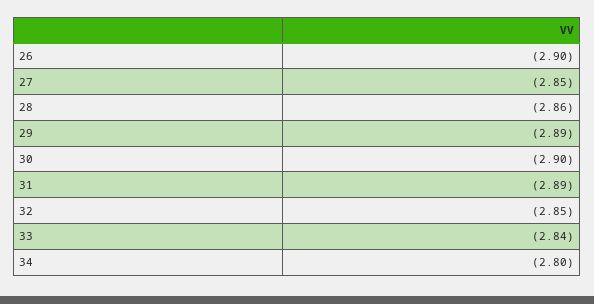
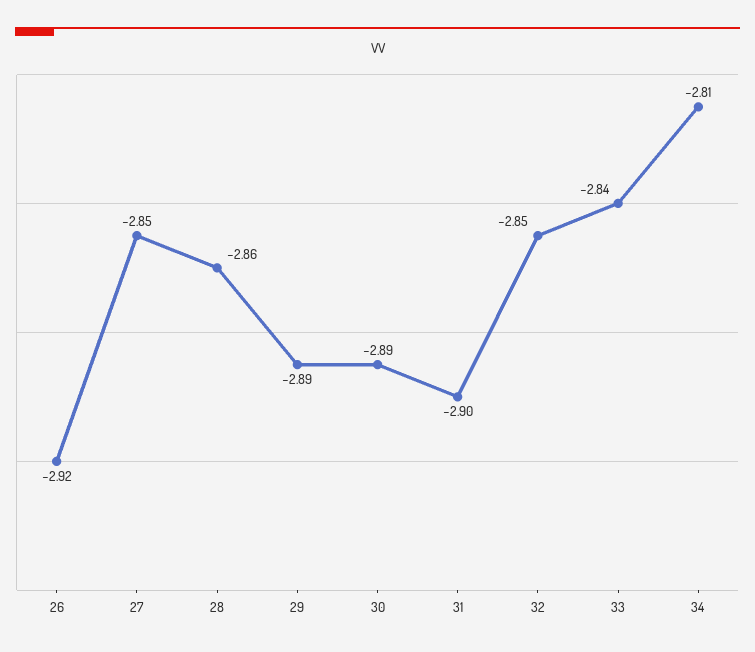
  {
-   "26": -2.9,
+   "26": -2.92,
    "27": -2.85,
    "28": -2.86,
    "29": -2.89,
-   "30": -2.9,
+   "30": -2.89,
-   "31": -2.89,
+   "31": -2.9,
    "32": -2.85,
    "33": -2.84,
-   "34": -2.8
+   "34": -2.81
  }

